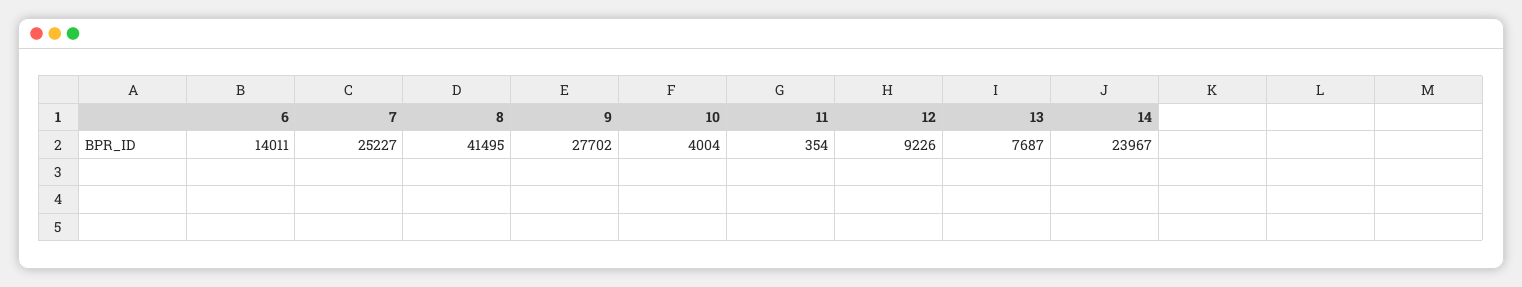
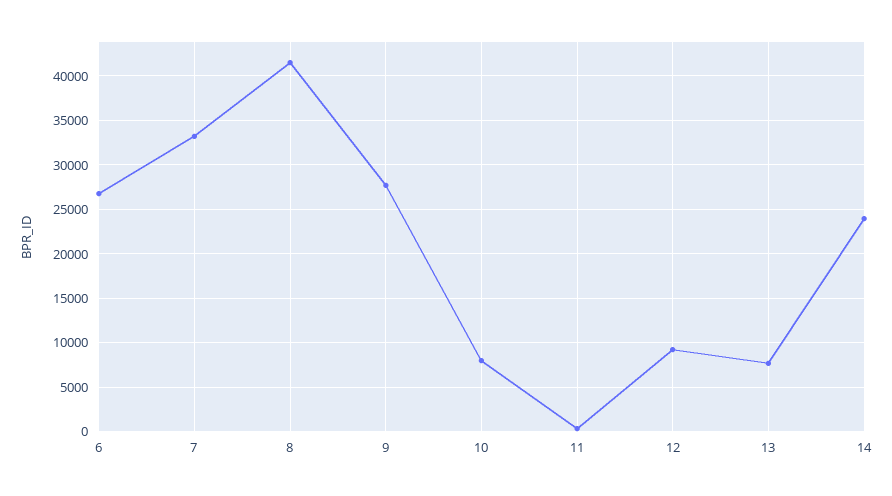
  {
-   "6": 14011,
+   "6": 27000,
-   "7": 25227,
+   "7": 33000,
    "8": 41495,
    "9": 27702,
-   "10": 4004,
+   "10": 8000,
    "11": 354,
    "12": 9226,
    "13": 7687,
    "14": 23967
  }

